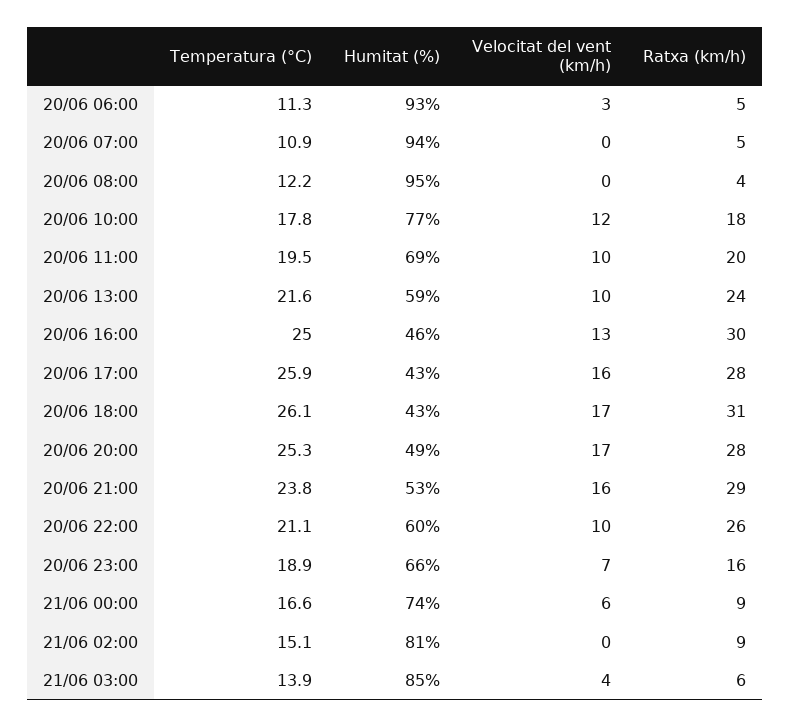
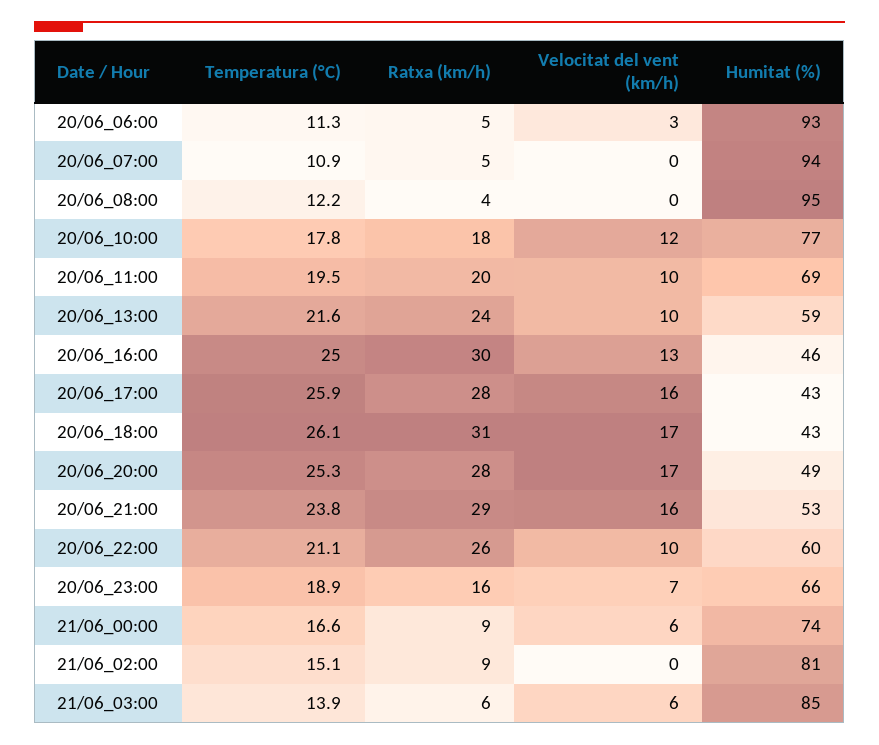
  {
    "Temperatura (°C)": {
      "20/06 06:00": 11.3,
      "20/06 07:00": 10.9,
      "20/06 08:00": 12.2,
      "20/06 10:00": 17.8,
      "20/06 11:00": 19.5,
      "20/06 13:00": 21.6,
      "20/06 16:00": 25,
      "20/06 17:00": 25.9,
      "20/06 18:00": 26.1,
      "20/06 20:00": 25.3,
      "20/06 21:00": 23.8,
      "20/06 22:00": 21.1,
      "20/06 23:00": 18.9,
      "21/06 00:00": 16.6,
      "21/06 02:00": 15.1,
      "21/06 03:00": 13.9
    },
    "Humitat (%)": {
      "20/06 06:00": 93,
      "20/06 07:00": 94,
      "20/06 08:00": 95,
      "20/06 10:00": 77,
      "20/06 11:00": 69,
      "20/06 13:00": 59,
      "20/06 16:00": 46,
      "20/06 17:00": 43,
      "20/06 18:00": 43,
      "20/06 20:00": 49,
      "20/06 21:00": 53,
      "20/06 22:00": 60,
      "20/06 23:00": 66,
      "21/06 00:00": 74,
      "21/06 02:00": 81,
      "21/06 03:00": 85
    },
    "Velocitat del vent (km/h)": {
      "20/06 06:00": 3,
      "20/06 07:00": 0,
      "20/06 08:00": 0,
      "20/06 10:00": 12,
      "20/06 11:00": 10,
      "20/06 13:00": 10,
      "20/06 16:00": 13,
      "20/06 17:00": 16,
      "20/06 18:00": 17,
      "20/06 20:00": 17,
      "20/06 21:00": 16,
      "20/06 22:00": 10,
      "20/06 23:00": 7,
      "21/06 00:00": 6,
      "21/06 02:00": 0,
-     "21/06 03:00": 4
+     "21/06 03:00": 6
    },
    "Ratxa (km/h)": {
      "20/06 06:00": 5,
      "20/06 07:00": 5,
      "20/06 08:00": 4,
      "20/06 10:00": 18,
      "20/06 11:00": 20,
      "20/06 13:00": 24,
      "20/06 16:00": 30,
      "20/06 17:00": 28,
      "20/06 18:00": 31,
      "20/06 20:00": 28,
      "20/06 21:00": 29,
      "20/06 22:00": 26,
      "20/06 23:00": 16,
      "21/06 00:00": 9,
      "21/06 02:00": 9,
      "21/06 03:00": 6
    }
  }

